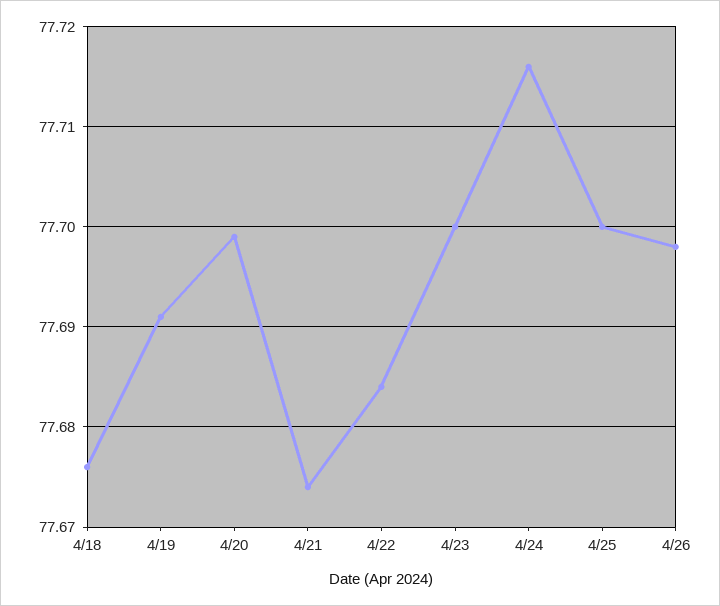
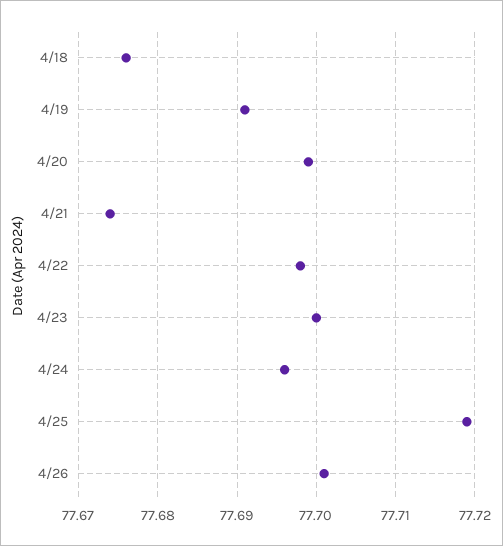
  {
    "4/18": 77.676,
    "4/19": 77.691,
    "4/20": 77.699,
    "4/21": 77.674,
-   "4/22": 77.684,
+   "4/22": 77.698,
    "4/23": 77.7,
-   "4/24": 77.716,
+   "4/24": 77.696,
-   "4/25": 77.7,
+   "4/25": 77.719,
-   "4/26": 77.698
+   "4/26": 77.701
  }

